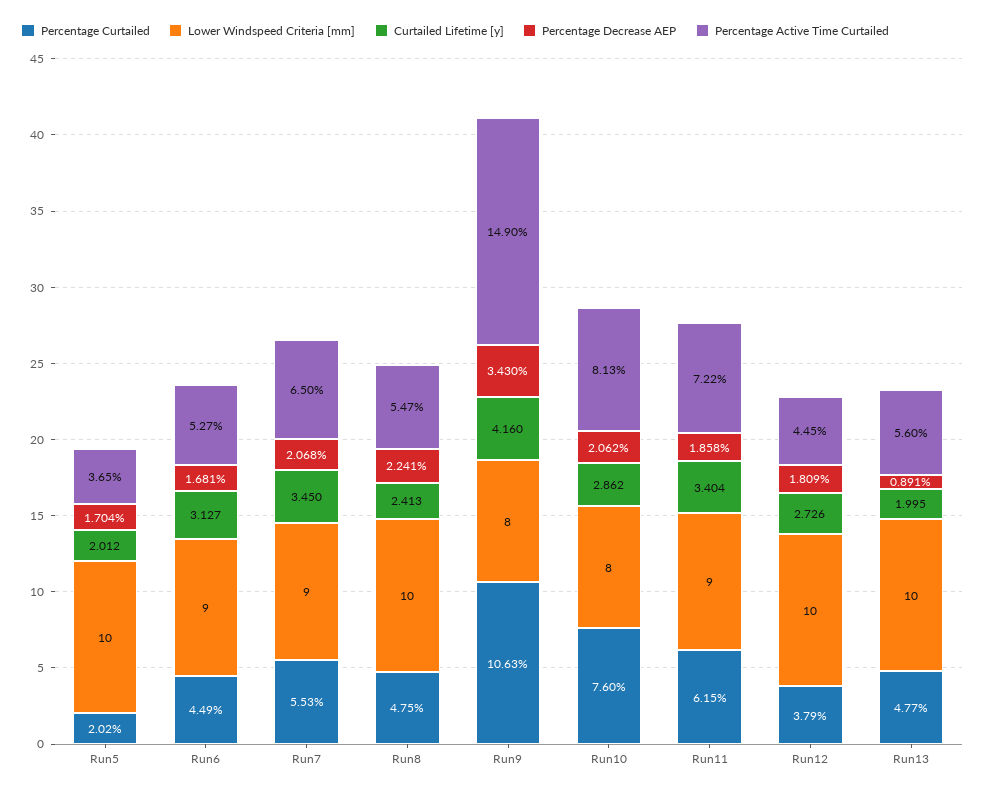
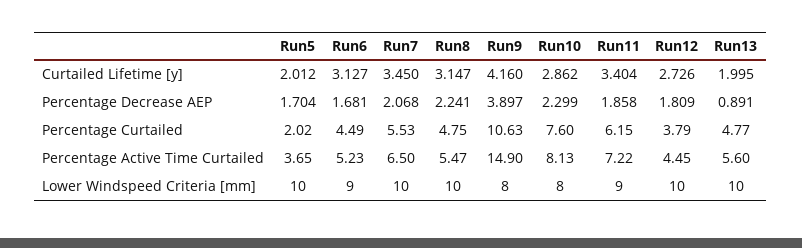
  {
    "Percentage Curtailed": {
      "Run5": 2.02,
      "Run6": 4.49,
      "Run7": 5.53,
      "Run8": 4.75,
      "Run9": 10.63,
      "Run10": 7.6,
      "Run11": 6.15,
      "Run12": 3.79,
      "Run13": 4.77
    },
    "Lower Windspeed Criteria [mm]": {
      "Run5": 10,
      "Run6": 9,
-     "Run7": 9,
+     "Run7": 10,
      "Run8": 10,
      "Run9": 8,
      "Run10": 8,
      "Run11": 9,
      "Run12": 10,
      "Run13": 10
    },
    "Curtailed Lifetime [y]": {
      "Run5": 2.012,
      "Run6": 3.127,
      "Run7": 3.45,
-     "Run8": 2.413,
+     "Run8": 3.147,
      "Run9": 4.16,
      "Run10": 2.862,
      "Run11": 3.404,
      "Run12": 2.726,
      "Run13": 1.995
    },
    "Percentage Decrease AEP": {
      "Run5": 1.704,
      "Run6": 1.681,
      "Run7": 2.068,
      "Run8": 2.241,
-     "Run9": 3.43,
+     "Run9": 3.897,
-     "Run10": 2.062,
+     "Run10": 2.299,
      "Run11": 1.858,
      "Run12": 1.809,
      "Run13": 0.891
    },
    "Percentage Active Time Curtailed": {
      "Run5": 3.65,
-     "Run6": 5.27,
+     "Run6": 5.23,
      "Run7": 6.5,
      "Run8": 5.47,
      "Run9": 14.9,
      "Run10": 8.13,
      "Run11": 7.22,
      "Run12": 4.45,
      "Run13": 5.6
    }
  }

